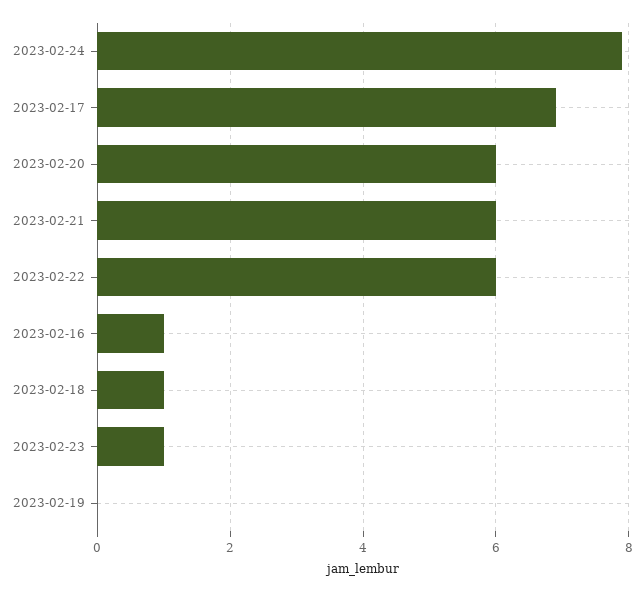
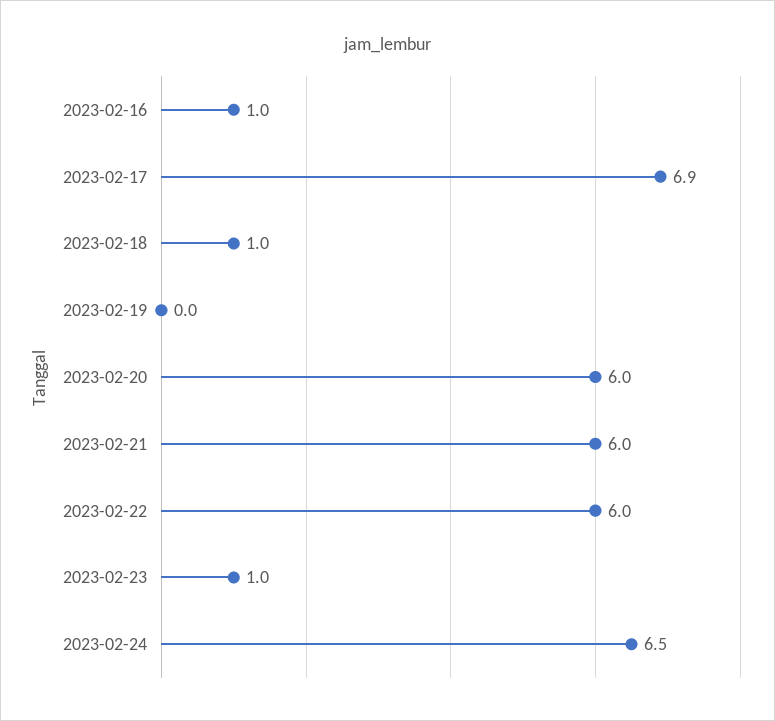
  {
-   "2023-02-24": 8,
+   "2023-02-24": 6.5,
    "2023-02-17": 6.9,
    "2023-02-20": 6,
    "2023-02-21": 6,
    "2023-02-22": 6,
    "2023-02-16": 1,
    "2023-02-18": 1,
    "2023-02-23": 1,
    "2023-02-19": 0
  }

